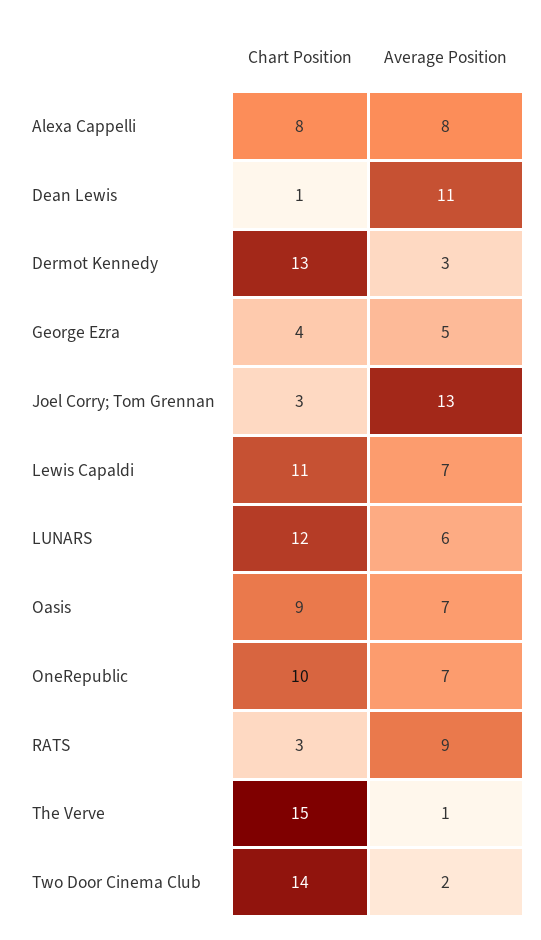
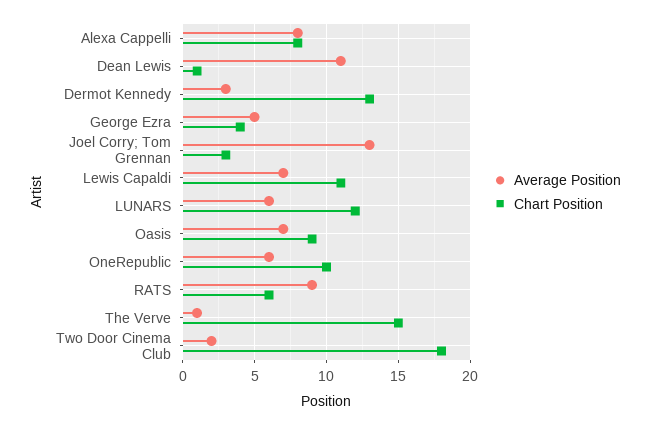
  {
    "Chart Position": {
      "Alexa Cappelli": 8,
      "Dean Lewis": 1,
      "Dermot Kennedy": 13,
      "George Ezra": 4,
      "Joel Corry; Tom Grennan": 3,
      "Lewis Capaldi": 11,
      "LUNARS": 12,
      "Oasis": 9,
      "OneRepublic": 10,
-     "RATS": 3,
+     "RATS": 6,
      "The Verve": 15,
-     "Two Door Cinema Club": 14
+     "Two Door Cinema Club": 18
    },
    "Average Position": {
      "Alexa Cappelli": 8,
      "Dean Lewis": 11,
      "Dermot Kennedy": 3,
      "George Ezra": 5,
      "Joel Corry; Tom Grennan": 13,
      "Lewis Capaldi": 7,
      "LUNARS": 6,
      "Oasis": 7,
-     "OneRepublic": 7,
+     "OneRepublic": 6,
      "RATS": 9,
      "The Verve": 1,
      "Two Door Cinema Club": 2
    }
  }

